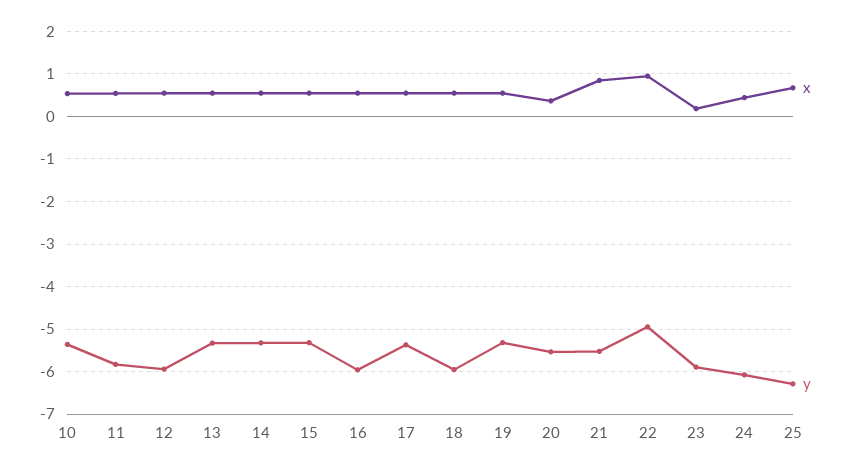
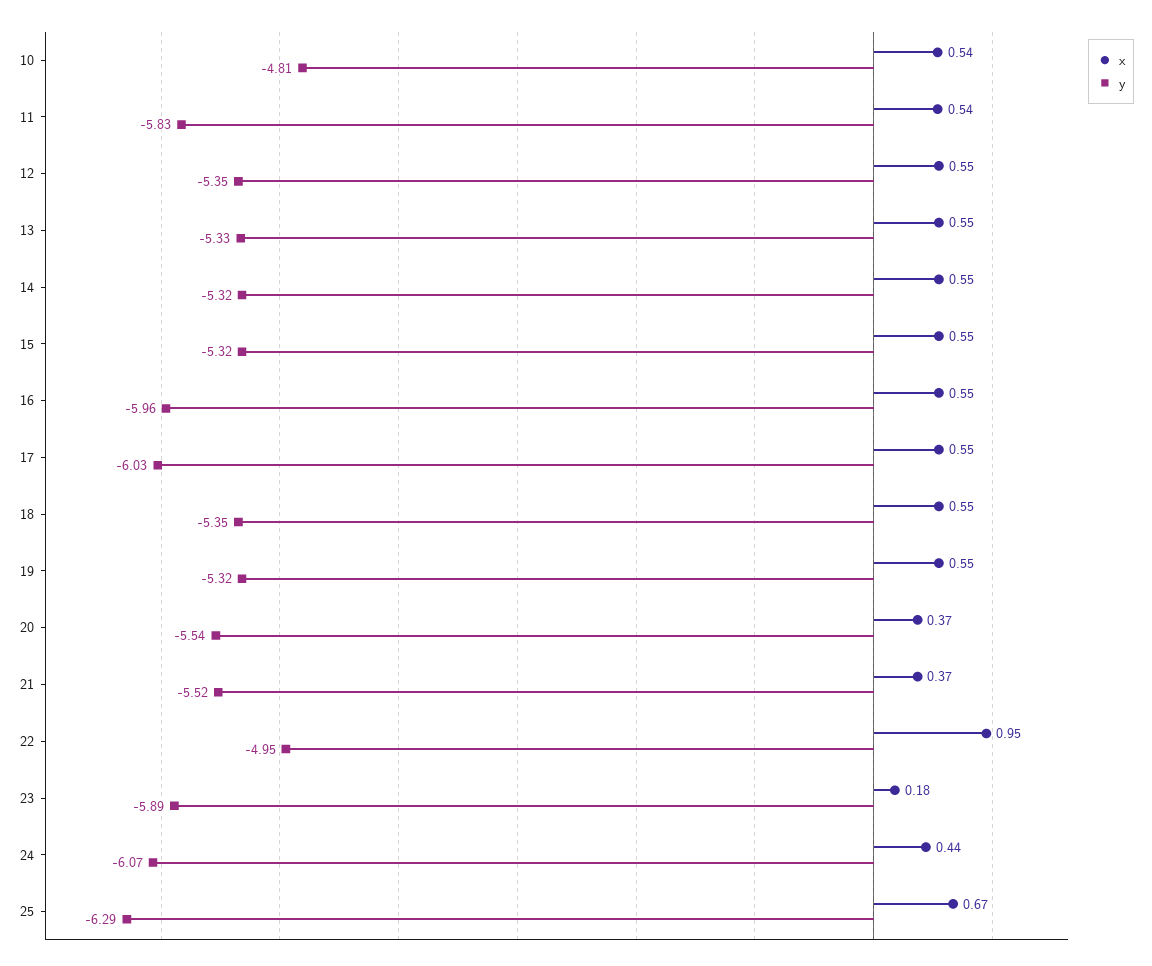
  {
    "x": {
      "10": 0.54,
      "11": 0.54,
      "12": 0.55,
      "13": 0.55,
      "14": 0.55,
      "15": 0.55,
      "16": 0.55,
      "17": 0.55,
      "18": 0.55,
      "19": 0.55,
      "20": 0.37,
-     "21": 0.8,
+     "21": 0.37,
      "22": 0.95,
      "23": 0.18,
      "24": 0.44,
      "25": 0.67
    },
    "y": {
-     "10": -5.4,
+     "10": -4.81,
      "11": -5.83,
-     "12": -6,
+     "12": -5.35,
      "13": -5.33,
      "14": -5.32,
      "15": -5.32,
      "16": -5.96,
-     "17": -5.4,
+     "17": -6.03,
-     "18": -6,
+     "18": -5.35,
      "19": -5.32,
      "20": -5.54,
      "21": -5.52,
      "22": -4.95,
      "23": -5.89,
      "24": -6.07,
      "25": -6.29
    }
  }

